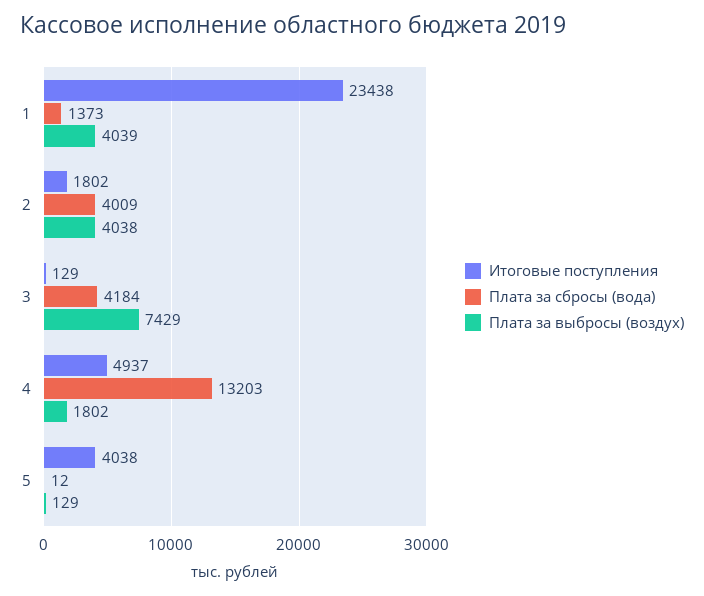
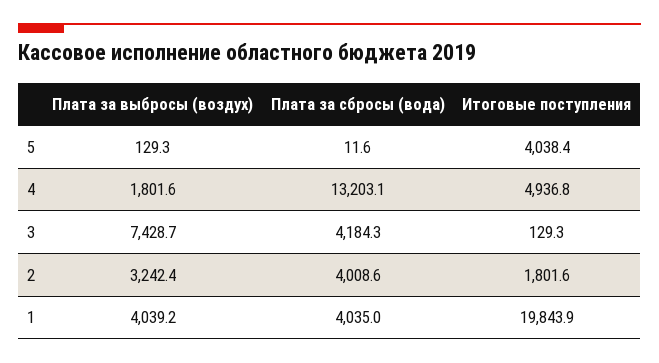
  {
    "Итоговые поступления": {
-     "1": 23438,
+     "1": 19843.9,
      "2": 1801.6,
      "3": 129.3,
      "4": 4936.8,
      "5": 4038.4
    },
    "Плата за сбросы (вода)": {
-     "1": 1373,
+     "1": 4035,
      "2": 4008.6,
      "3": 4184.3,
      "4": 13203.1,
      "5": 11.6
    },
    "Плата за выбросы (воздух)": {
      "1": 4039.2,
-     "2": 4038,
+     "2": 3242.4,
      "3": 7428.7,
      "4": 1801.6,
      "5": 129.3
    }
  }

